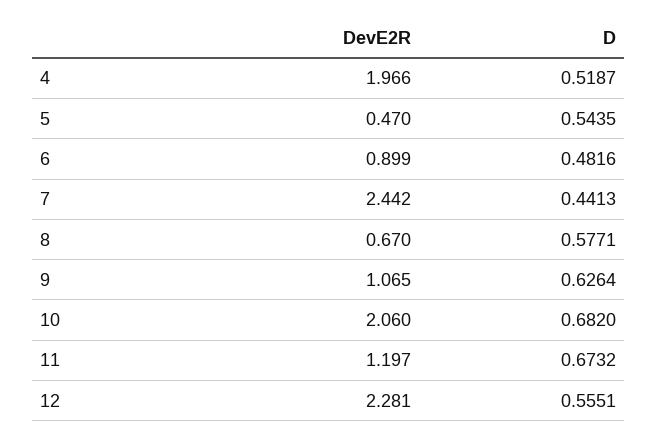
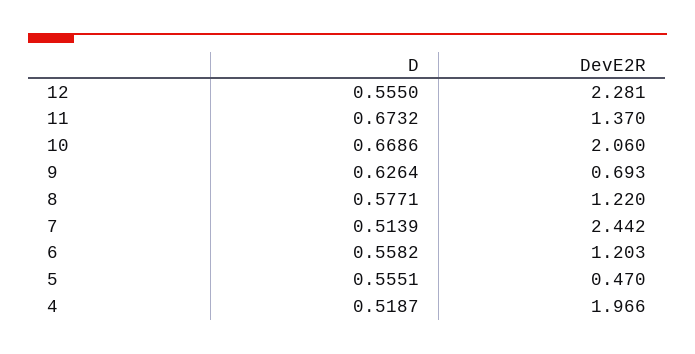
  {
    "DevE2R": {
      "4": 1.966,
      "5": 0.47,
-     "6": 0.899,
+     "6": 1.203,
      "7": 2.442,
-     "8": 0.67,
+     "8": 1.22,
-     "9": 1.065,
+     "9": 0.693,
      "10": 2.06,
-     "11": 1.197,
+     "11": 1.37,
      "12": 2.281
    },
    "D": {
      "4": 0.5187,
-     "5": 0.5435,
+     "5": 0.5551,
-     "6": 0.4816,
+     "6": 0.5582,
-     "7": 0.4413,
+     "7": 0.5139,
      "8": 0.5771,
      "9": 0.6264,
-     "10": 0.682,
+     "10": 0.6686,
      "11": 0.6732,
-     "12": 0.5551
+     "12": 0.555
    }
  }

